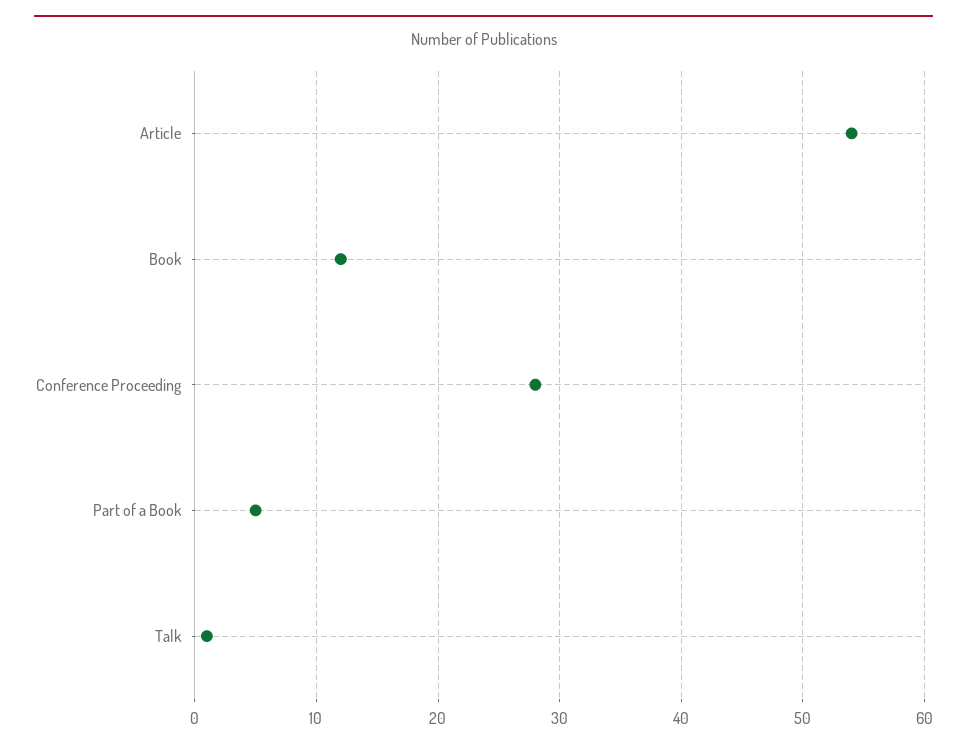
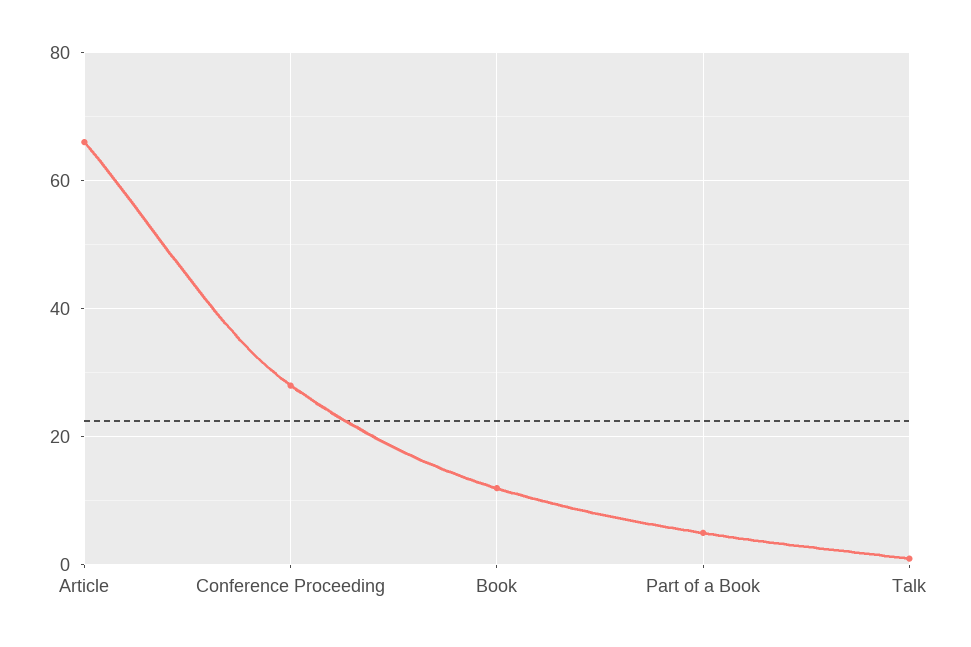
  {
-   "Article": 54,
+   "Article": 65,
    "Book": 12,
    "Conference Proceeding": 28,
    "Part of a Book": 5,
    "Talk": 1
  }

